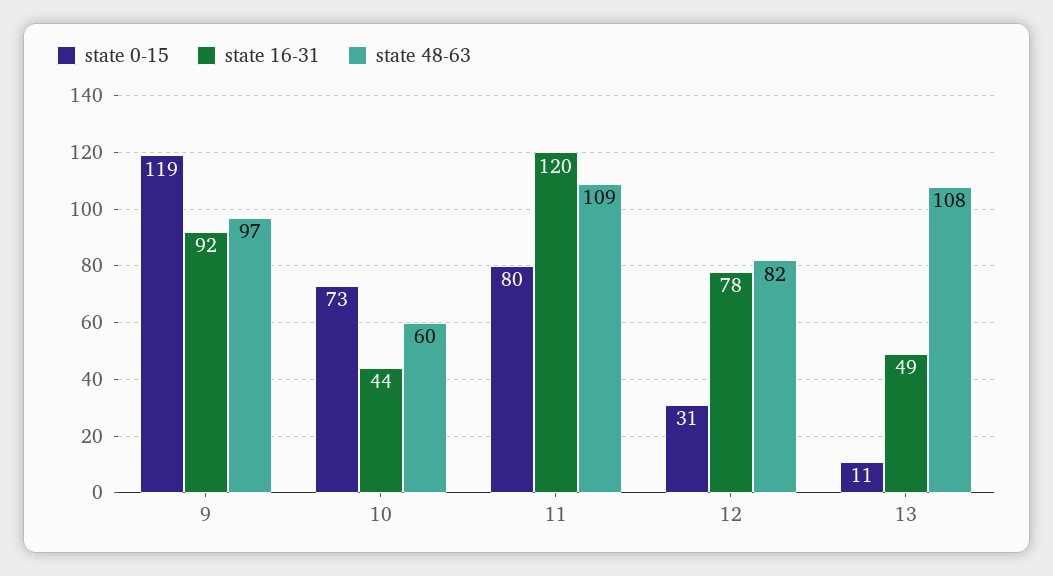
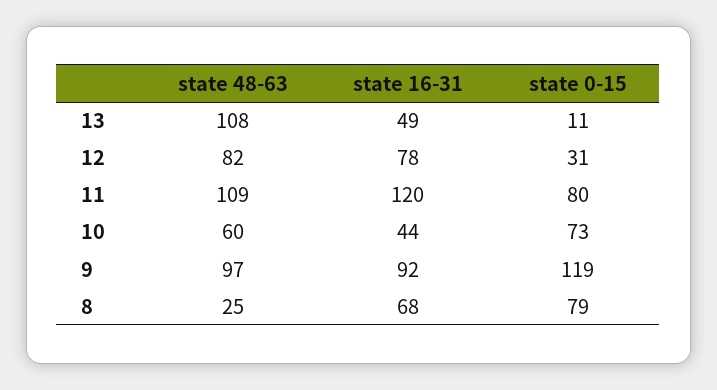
  {
    "state 0-15": {
      "9": 119,
      "10": 73,
      "11": 80,
      "12": 31,
-     "13": 11
+     "13": 11,
+     "8": 79
    },
    "state 16-31": {
      "9": 92,
      "10": 44,
      "11": 120,
      "12": 78,
-     "13": 49
+     "13": 49,
+     "8": 68
    },
    "state 48-63": {
      "9": 97,
      "10": 60,
      "11": 109,
      "12": 82,
-     "13": 108
+     "13": 108,
+     "8": 25
    }
  }

